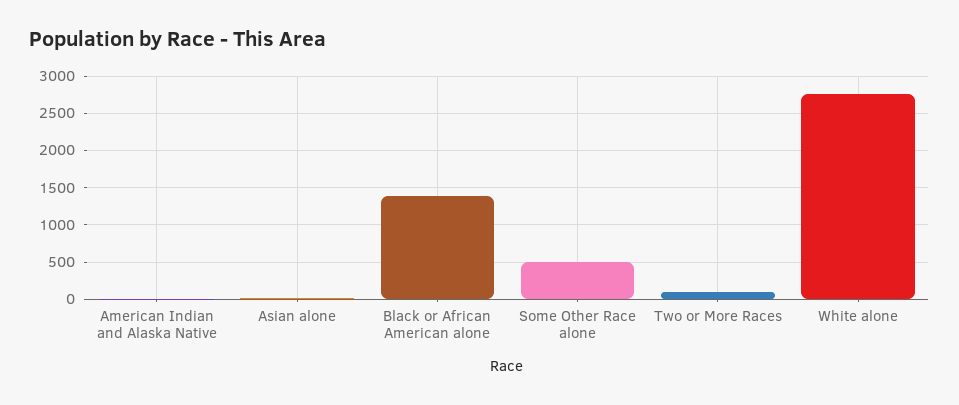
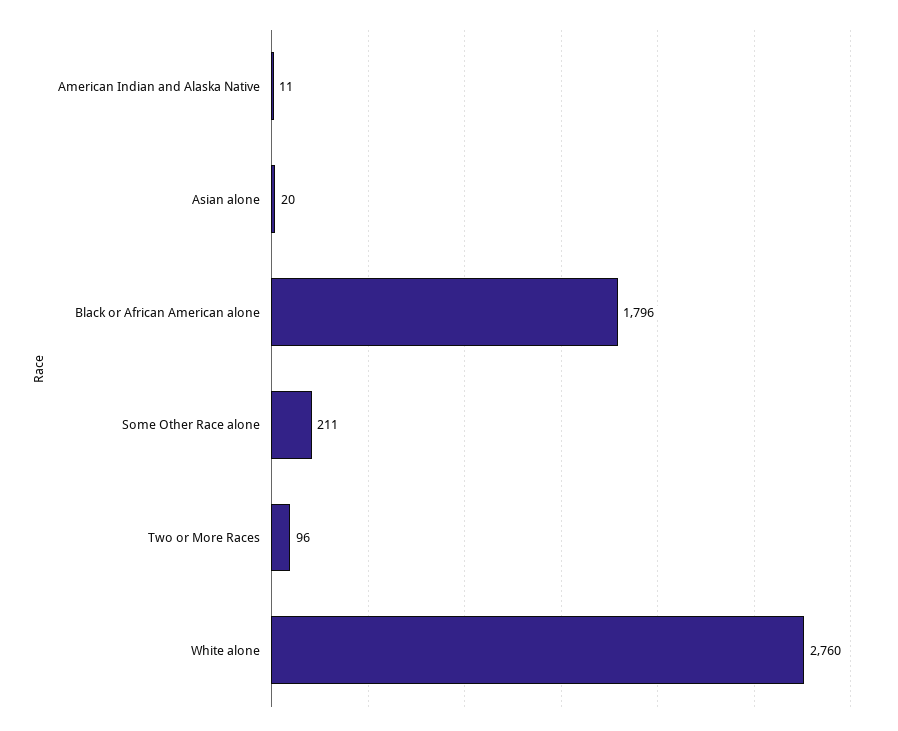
  {
    "American Indian and Alaska Native": 11,
    "Asian alone": 20,
-   "Black or African American alone": 1400,
+   "Black or African American alone": 1796,
-   "Some Other Race alone": 500,
+   "Some Other Race alone": 211,
    "Two or More Races": 96,
    "White alone": 2760
  }

